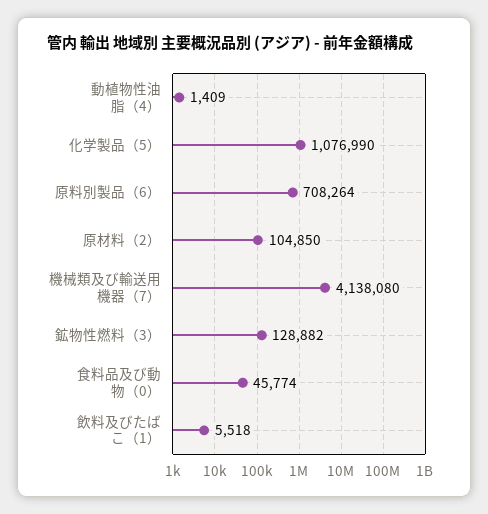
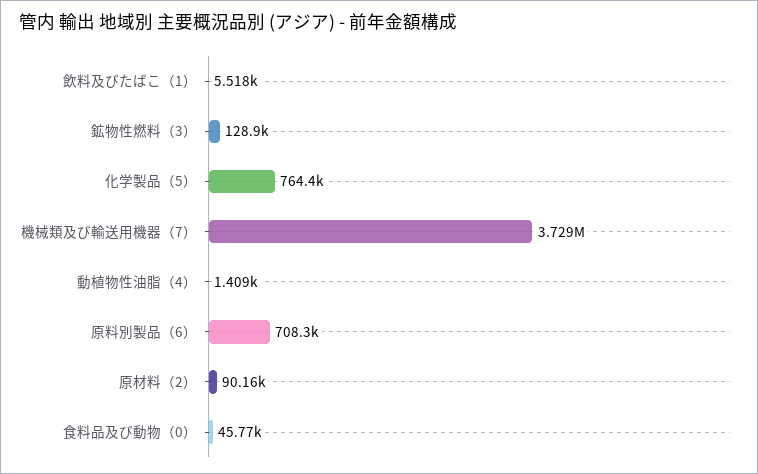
  {
    "動植物性油脂（4）": 1409,
-   "化学製品（5）": 1076990,
+   "化学製品（5）": 764400,
    "原料別製品（6）": 708264,
-   "原材料（2）": 104850,
+   "原材料（2）": 90160,
-   "機械類及び輸送用機器（7）": 4138080,
+   "機械類及び輸送用機器（7）": 3729000,
    "鉱物性燃料（3）": 128882,
    "食料品及び動物（0）": 45774,
    "飲料及びたばこ（1）": 5518
  }

